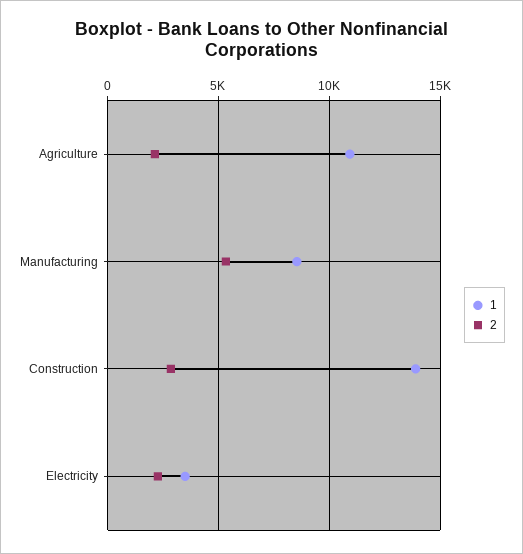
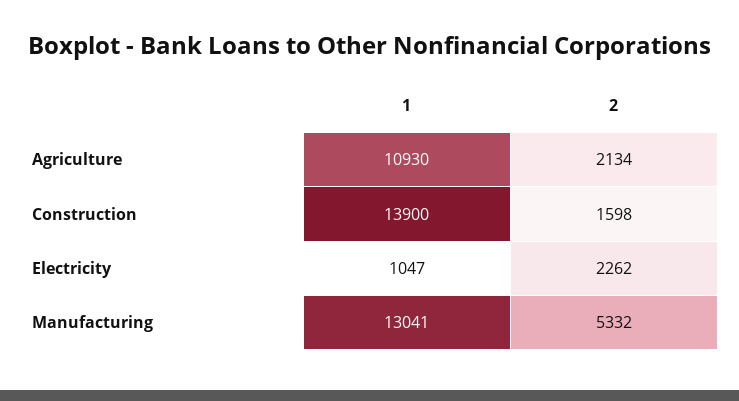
  {
    "1": {
      "Agriculture": 10930,
-     "Manufacturing": 8500,
+     "Manufacturing": 13041,
      "Construction": 13900,
-     "Electricity": 3500
+     "Electricity": 1047
    },
    "2": {
      "Agriculture": 2134,
      "Manufacturing": 5332,
-     "Construction": 3000,
+     "Construction": 1598,
      "Electricity": 2262
    }
  }

